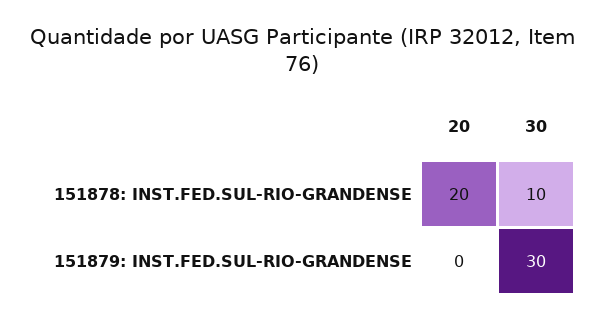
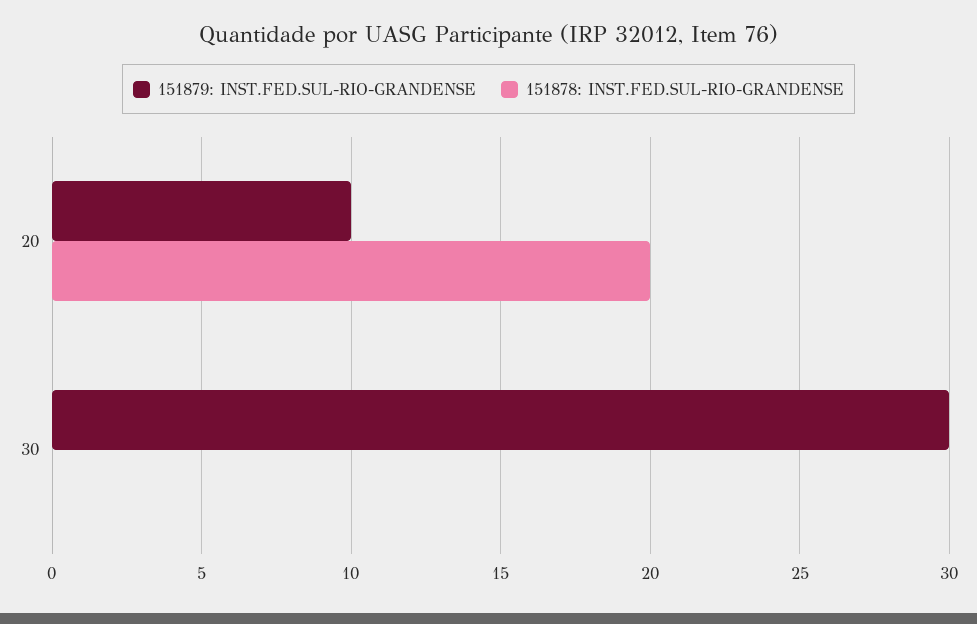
  {
    "151878: INST.FED.SUL-RIO-GRANDENSE": {
      "20": 20,
-     "30": 10
+     "30": 0
    },
    "151879: INST.FED.SUL-RIO-GRANDENSE": {
-     "20": 0,
+     "20": 10,
      "30": 30
    }
  }

